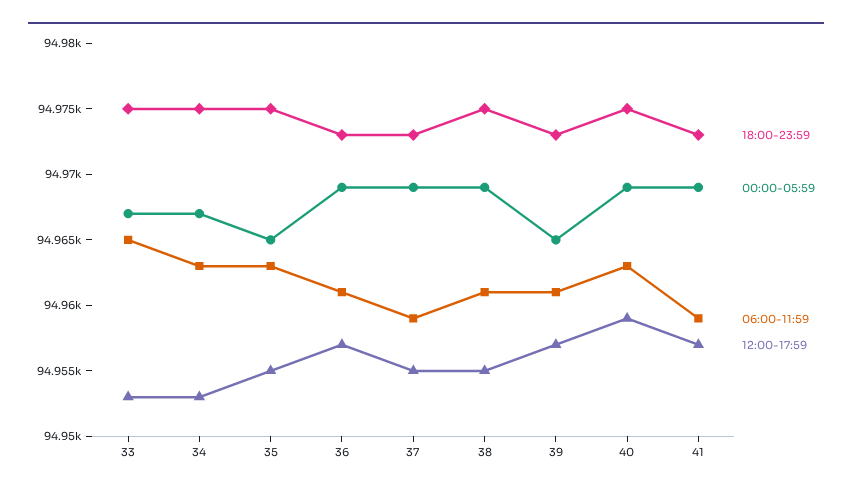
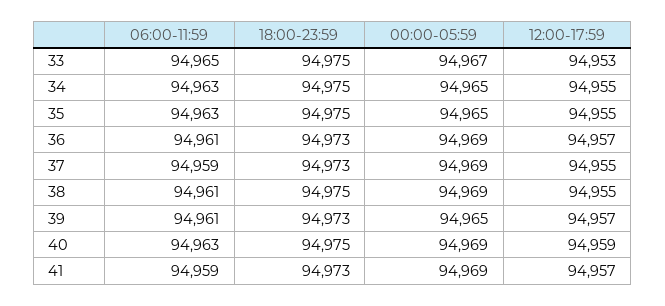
  {
    "18:00-23:59": {
      "33": 94975,
      "34": 94975,
      "35": 94975,
      "36": 94973,
      "37": 94973,
      "38": 94975,
      "39": 94973,
      "40": 94975,
      "41": 94973
    },
    "00:00-05:59": {
      "33": 94967,
-     "34": 94967,
+     "34": 94965,
      "35": 94965,
      "36": 94969,
      "37": 94969,
      "38": 94969,
      "39": 94965,
      "40": 94969,
      "41": 94969
    },
    "06:00-11:59": {
      "33": 94965,
      "34": 94963,
      "35": 94963,
      "36": 94961,
      "37": 94959,
      "38": 94961,
      "39": 94961,
      "40": 94963,
      "41": 94959
    },
    "12:00-17:59": {
      "33": 94953,
-     "34": 94953,
+     "34": 94955,
      "35": 94955,
      "36": 94957,
      "37": 94955,
      "38": 94955,
      "39": 94957,
      "40": 94959,
      "41": 94957
    }
  }

